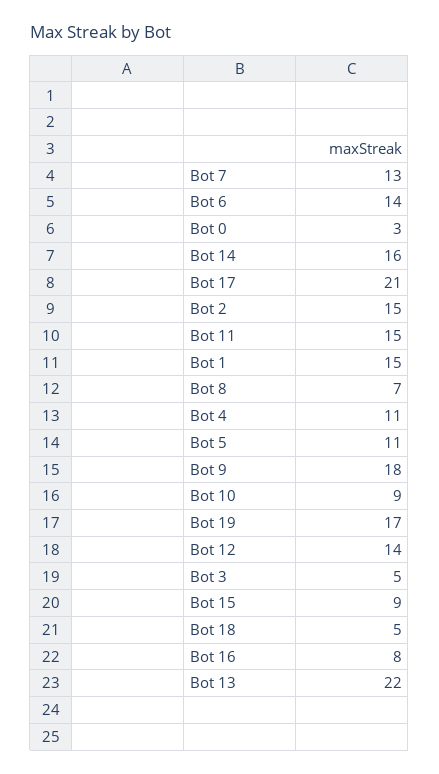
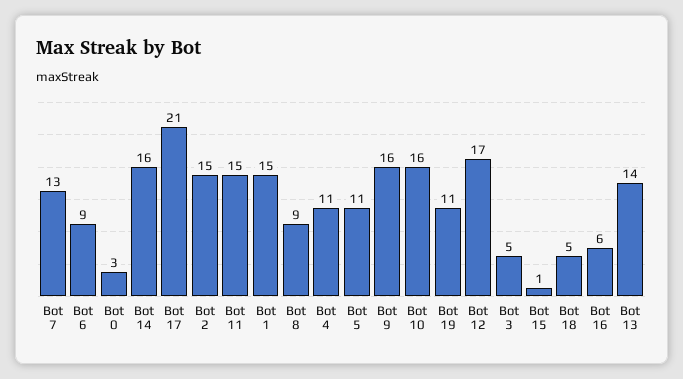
  {
    "Bot 7": 13,
-   "Bot 6": 14,
+   "Bot 6": 9,
    "Bot 0": 3,
    "Bot 14": 16,
    "Bot 17": 21,
    "Bot 2": 15,
    "Bot 11": 15,
    "Bot 1": 15,
-   "Bot 8": 7,
+   "Bot 8": 9,
    "Bot 4": 11,
    "Bot 5": 11,
-   "Bot 9": 18,
+   "Bot 9": 16,
-   "Bot 10": 9,
+   "Bot 10": 16,
-   "Bot 19": 17,
+   "Bot 19": 11,
-   "Bot 12": 14,
+   "Bot 12": 17,
    "Bot 3": 5,
-   "Bot 15": 9,
+   "Bot 15": 1,
    "Bot 18": 5,
-   "Bot 16": 8,
+   "Bot 16": 6,
-   "Bot 13": 22
+   "Bot 13": 14
  }

